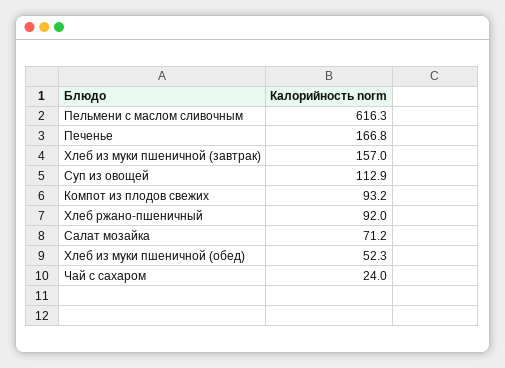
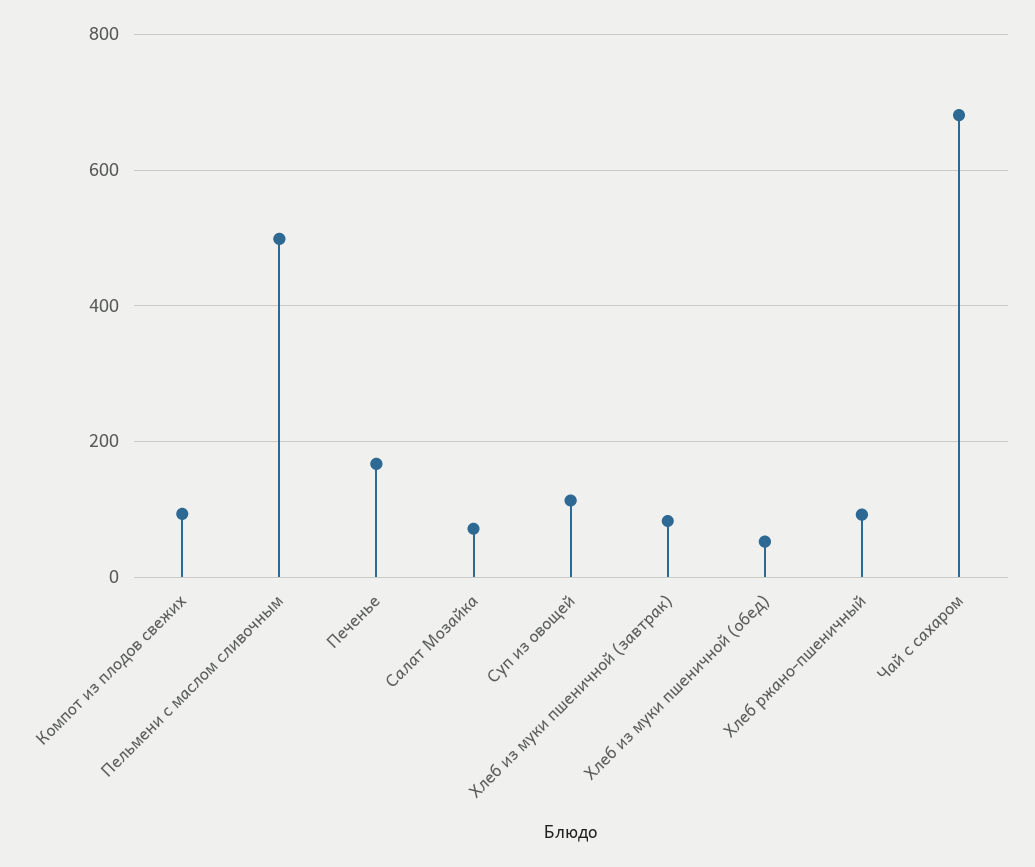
  {
-   "Пельмени с маслом сливочным": 616.3,
+   "Пельмени с маслом сливочным": 500,
    "Печенье": 166.8,
-   "Хлеб из муки пшеничной (завтрак)": 157,
+   "Хлеб из муки пшеничной (завтрак)": 80,
    "Суп из овощей": 112.9,
    "Компот из плодов свежих": 93.2,
    "Хлеб ржано-пшеничный": 92,
    "Салат мозайка": 71.2,
    "Хлеб из муки пшеничной (обед)": 52.3,
-   "Чай с сахаром": 24
+   "Чай с сахаром": 680
  }

